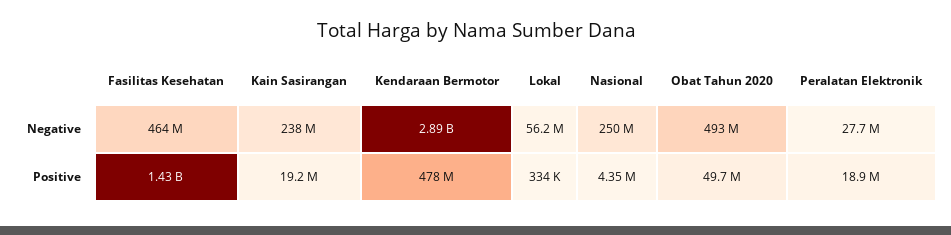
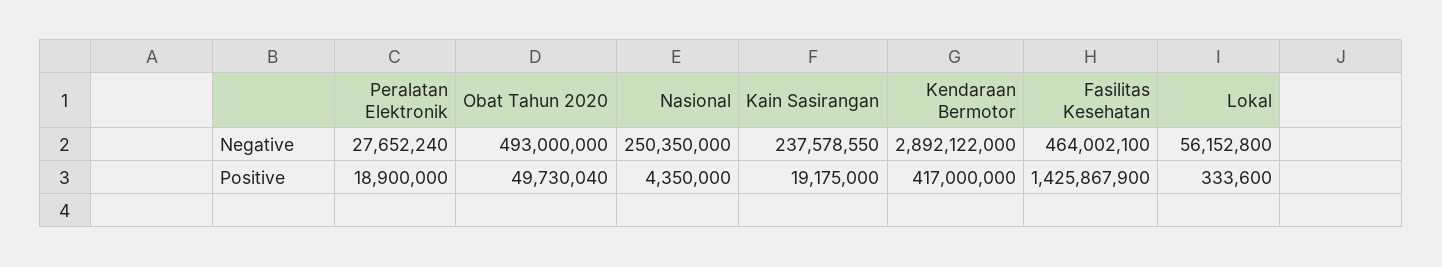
  {
    "Fasilitas Kesehatan": {
      "Negative": 464002100,
      "Positive": 1425867900
    },
    "Kain Sasirangan": {
      "Negative": 237578550,
      "Positive": 19175000
    },
    "Kendaraan Bermotor": {
      "Negative": 2892122000,
-     "Positive": 478000000
+     "Positive": 417000000
    },
    "Lokal": {
      "Negative": 56152800,
      "Positive": 333600
    },
    "Nasional": {
      "Negative": 250350000,
      "Positive": 4350000
    },
    "Obat Tahun 2020": {
      "Negative": 493000000,
      "Positive": 49730040
    },
    "Peralatan Elektronik": {
      "Negative": 27652240,
      "Positive": 18900000
    }
  }

